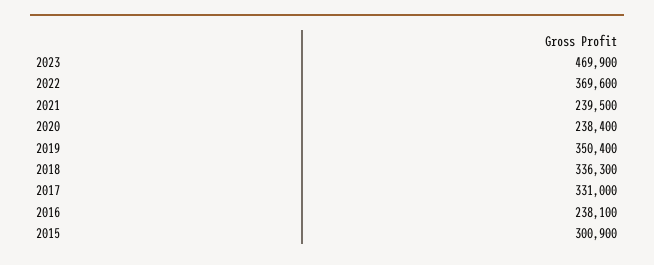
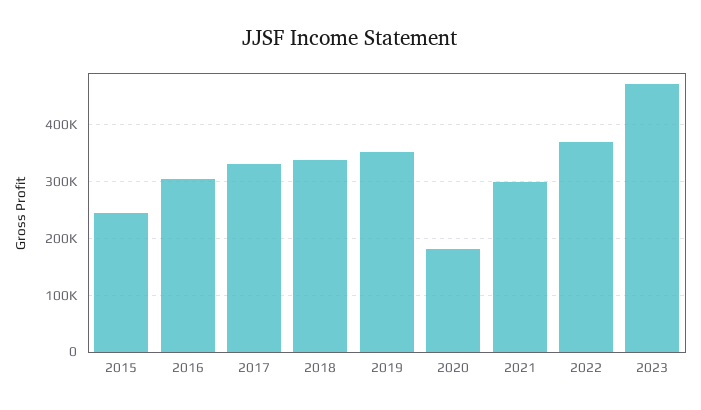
  {
    "2023": 469900,
    "2022": 369600,
-   "2021": 239500,
+   "2021": 300000,
-   "2020": 238400,
+   "2020": 180000,
    "2019": 350400,
    "2018": 336300,
    "2017": 331000,
-   "2016": 238100,
+   "2016": 300000,
-   "2015": 300900
+   "2015": 240000
  }

